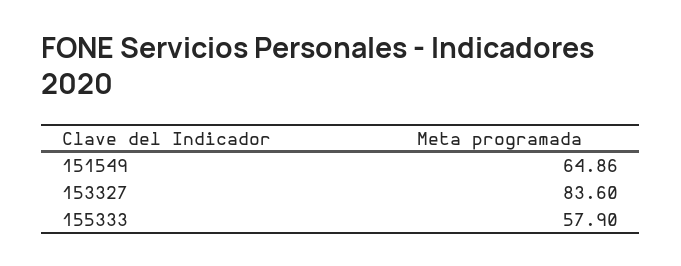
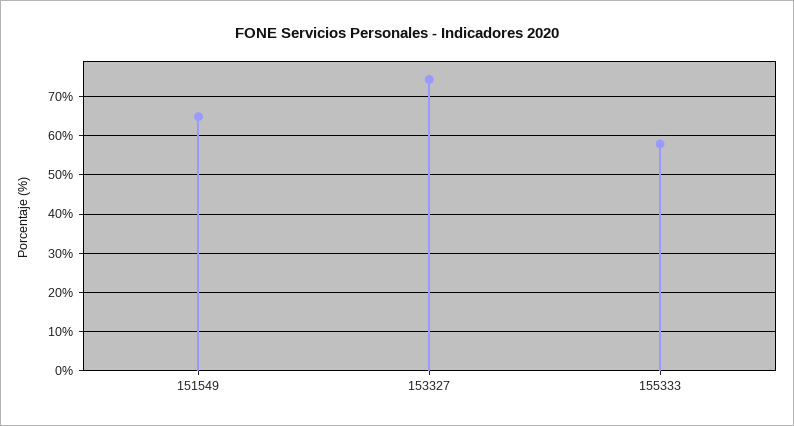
  {
    "151549": 64.86,
-   "153327": 83.6,
+   "153327": 74,
    "155333": 57.9
  }

